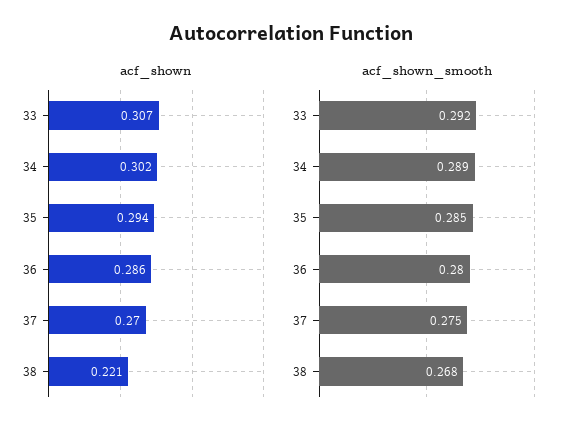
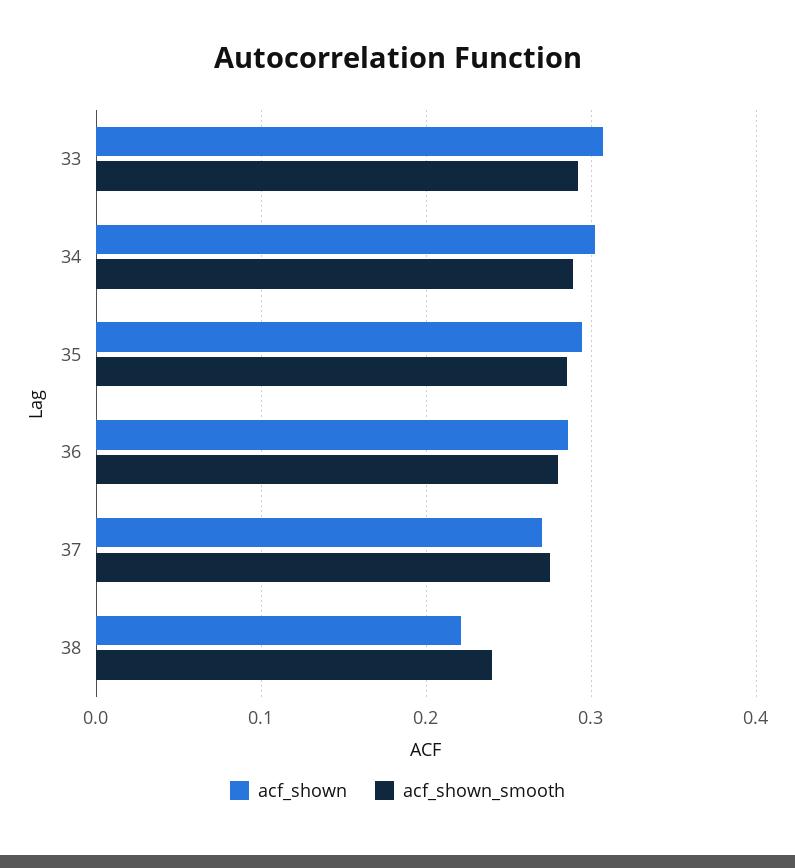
  {
    "acf_shown": {
      "33": 0.307,
      "34": 0.302,
      "35": 0.294,
      "36": 0.286,
      "37": 0.27,
      "38": 0.221
    },
    "acf_shown_smooth": {
      "33": 0.292,
      "34": 0.289,
      "35": 0.285,
      "36": 0.28,
      "37": 0.275,
-     "38": 0.268
+     "38": 0.24
    }
  }

